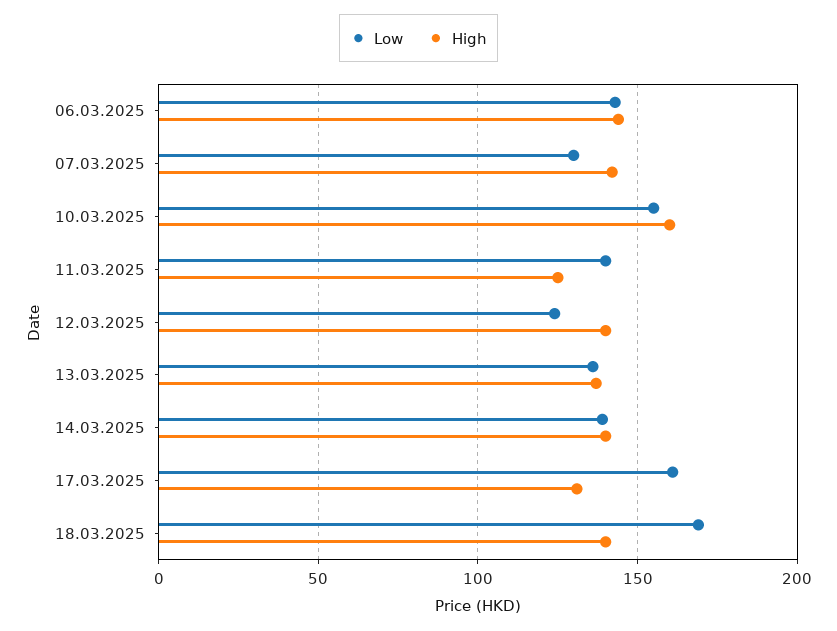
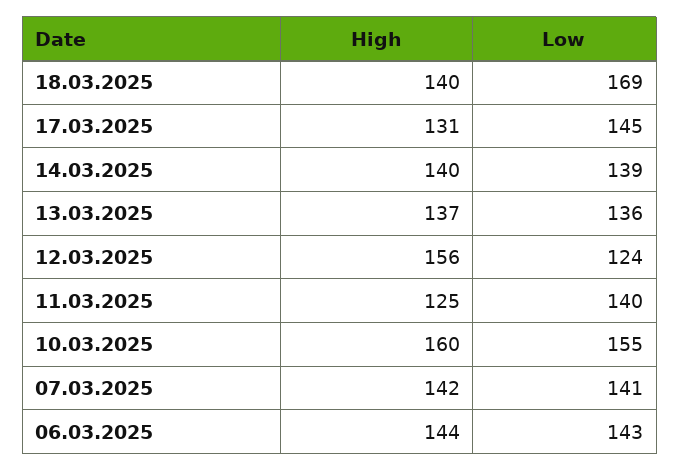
  {
    "Low": {
      "06.03.2025": 143,
-     "07.03.2025": 130,
+     "07.03.2025": 141,
      "10.03.2025": 155,
      "11.03.2025": 140,
      "12.03.2025": 124,
      "13.03.2025": 136,
      "14.03.2025": 139,
-     "17.03.2025": 160,
+     "17.03.2025": 145,
      "18.03.2025": 169
    },
    "High": {
      "06.03.2025": 144,
      "07.03.2025": 142,
      "10.03.2025": 160,
      "11.03.2025": 125,
-     "12.03.2025": 140,
+     "12.03.2025": 156,
      "13.03.2025": 137,
      "14.03.2025": 140,
      "17.03.2025": 131,
      "18.03.2025": 140
    }
  }

